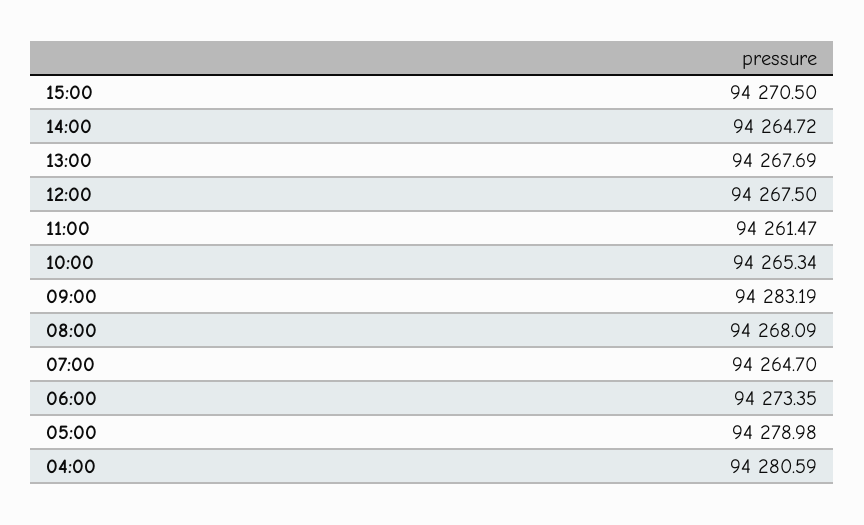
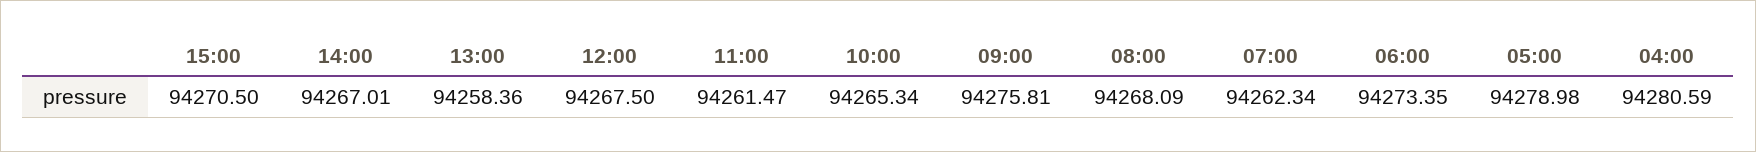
  {
    "15:00": 94270.5,
-   "14:00": 94264.72,
+   "14:00": 94267.01,
-   "13:00": 94267.69,
+   "13:00": 94258.36,
    "12:00": 94267.5,
    "11:00": 94261.47,
    "10:00": 94265.34,
-   "09:00": 94283.19,
+   "09:00": 94275.81,
    "08:00": 94268.09,
-   "07:00": 94264.7,
+   "07:00": 94262.34,
    "06:00": 94273.35,
    "05:00": 94278.98,
    "04:00": 94280.59
  }

